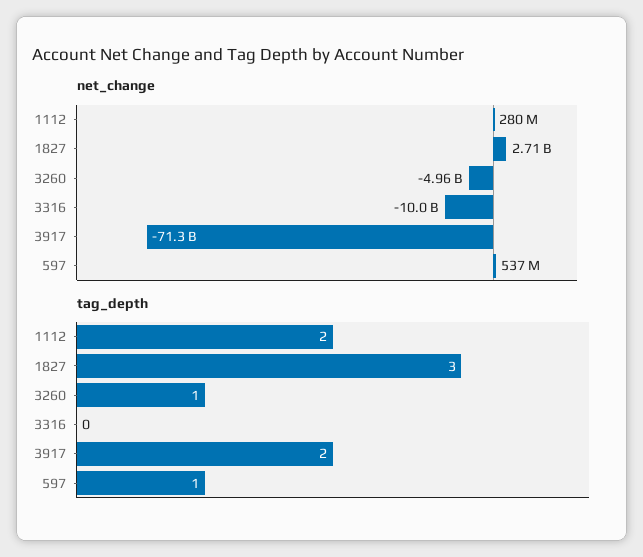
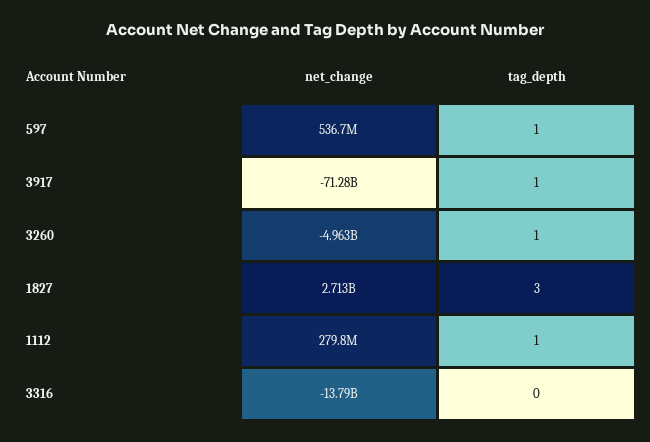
  {
    "net_change": {
      "1112": 279800000,
      "1827": 2713000000,
      "3260": -4963000000,
-     "3316": -10000000000,
+     "3316": -13790000000,
      "3917": -71280000000,
      "597": 536700000
    },
    "tag_depth": {
-     "1112": 2,
+     "1112": 1,
      "1827": 3,
      "3260": 1,
      "3316": 0,
-     "3917": 2,
+     "3917": 1,
      "597": 1
    }
  }

